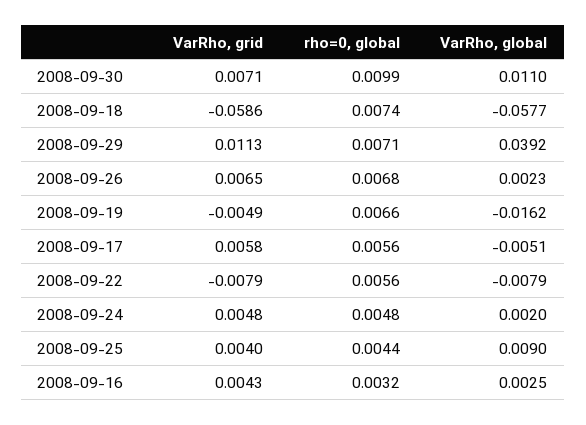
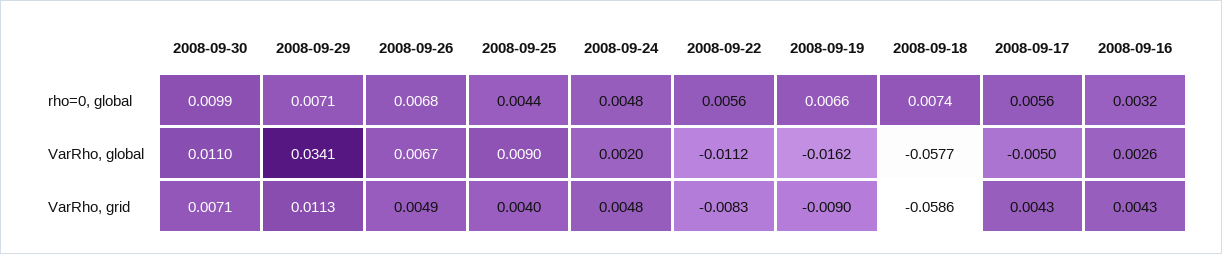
  {
    "VarRho, grid": {
      "2008-09-30": 0.0071,
      "2008-09-18": -0.0586,
      "2008-09-29": 0.0113,
-     "2008-09-26": 0.0065,
+     "2008-09-26": 0.0049,
-     "2008-09-19": -0.0049,
+     "2008-09-19": -0.009,
-     "2008-09-17": 0.0058,
+     "2008-09-17": 0.0043,
-     "2008-09-22": -0.0079,
+     "2008-09-22": -0.0083,
      "2008-09-24": 0.0048,
      "2008-09-25": 0.004,
      "2008-09-16": 0.0043
    },
    "rho=0, global": {
      "2008-09-30": 0.0099,
      "2008-09-18": 0.0074,
      "2008-09-29": 0.0071,
      "2008-09-26": 0.0068,
      "2008-09-19": 0.0066,
      "2008-09-17": 0.0056,
      "2008-09-22": 0.0056,
      "2008-09-24": 0.0048,
      "2008-09-25": 0.0044,
      "2008-09-16": 0.0032
    },
    "VarRho, global": {
      "2008-09-30": 0.011,
      "2008-09-18": -0.0577,
-     "2008-09-29": 0.0392,
+     "2008-09-29": 0.0341,
-     "2008-09-26": 0.0023,
+     "2008-09-26": 0.0067,
      "2008-09-19": -0.0162,
-     "2008-09-17": -0.0051,
+     "2008-09-17": -0.005,
-     "2008-09-22": -0.0079,
+     "2008-09-22": -0.0112,
      "2008-09-24": 0.002,
      "2008-09-25": 0.009,
-     "2008-09-16": 0.0025
+     "2008-09-16": 0.0026
    }
  }

